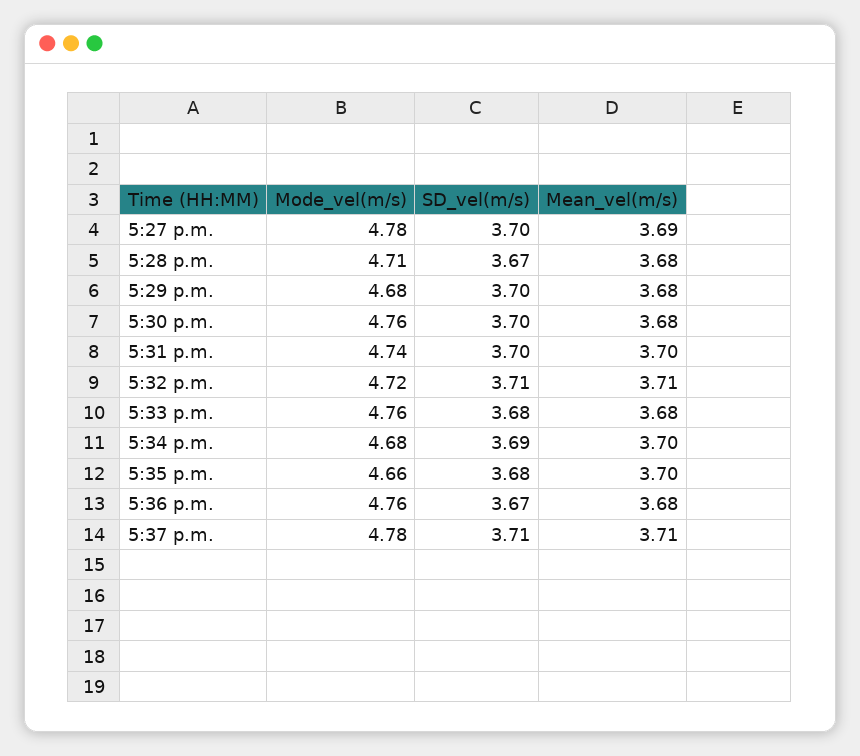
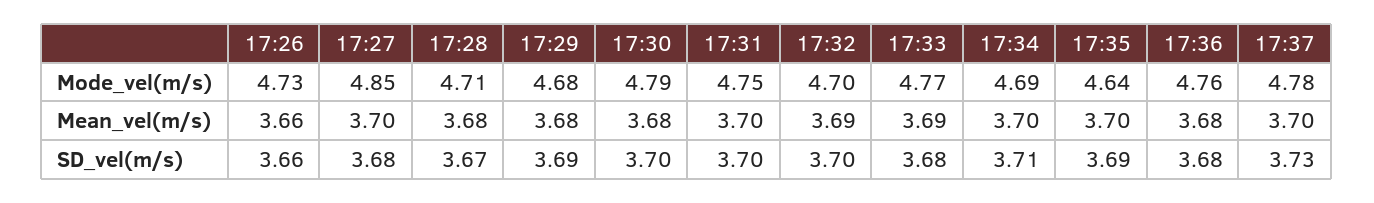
  {
    "Mode_vel(m/s)": {
-     "5:27 p.m.": 4.78,
+     "5:27 p.m.": 4.85,
      "5:28 p.m.": 4.71,
      "5:29 p.m.": 4.68,
-     "5:30 p.m.": 4.76,
+     "5:30 p.m.": 4.79,
-     "5:31 p.m.": 4.74,
+     "5:31 p.m.": 4.75,
-     "5:32 p.m.": 4.72,
+     "5:32 p.m.": 4.7,
-     "5:33 p.m.": 4.76,
+     "5:33 p.m.": 4.77,
-     "5:34 p.m.": 4.68,
+     "5:34 p.m.": 4.69,
-     "5:35 p.m.": 4.66,
+     "5:35 p.m.": 4.64,
      "5:36 p.m.": 4.76,
-     "5:37 p.m.": 4.78
+     "5:37 p.m.": 4.78,
+     "17:26": 4.73
    },
    "SD_vel(m/s)": {
-     "5:27 p.m.": 3.7,
+     "5:27 p.m.": 3.68,
      "5:28 p.m.": 3.67,
-     "5:29 p.m.": 3.7,
+     "5:29 p.m.": 3.69,
      "5:30 p.m.": 3.7,
      "5:31 p.m.": 3.7,
-     "5:32 p.m.": 3.71,
+     "5:32 p.m.": 3.7,
      "5:33 p.m.": 3.68,
-     "5:34 p.m.": 3.69,
+     "5:34 p.m.": 3.71,
-     "5:35 p.m.": 3.68,
+     "5:35 p.m.": 3.69,
-     "5:36 p.m.": 3.67,
+     "5:36 p.m.": 3.68,
-     "5:37 p.m.": 3.71
+     "5:37 p.m.": 3.73,
+     "17:26": 3.66
    },
    "Mean_vel(m/s)": {
-     "5:27 p.m.": 3.69,
+     "5:27 p.m.": 3.7,
      "5:28 p.m.": 3.68,
      "5:29 p.m.": 3.68,
      "5:30 p.m.": 3.68,
      "5:31 p.m.": 3.7,
-     "5:32 p.m.": 3.71,
+     "5:32 p.m.": 3.69,
-     "5:33 p.m.": 3.68,
+     "5:33 p.m.": 3.69,
      "5:34 p.m.": 3.7,
      "5:35 p.m.": 3.7,
      "5:36 p.m.": 3.68,
-     "5:37 p.m.": 3.71
+     "5:37 p.m.": 3.7,
+     "17:26": 3.66
    }
  }

